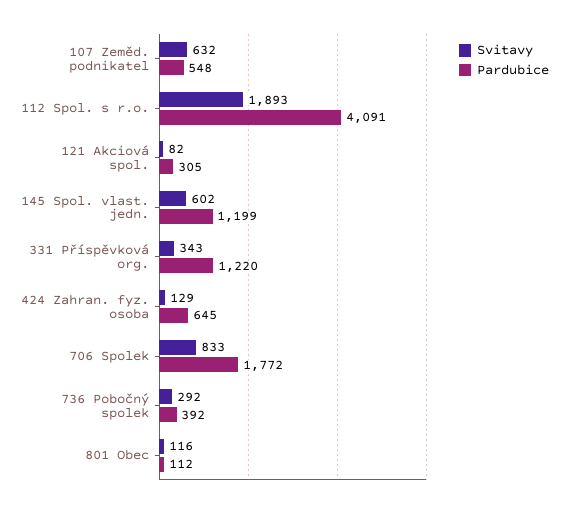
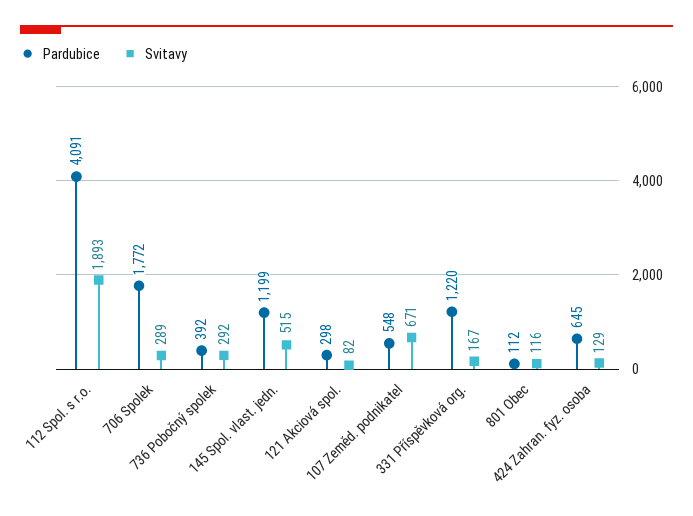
  {
    "Svitavy": {
-     "107 Zeměd. podnikatel": 632,
+     "107 Zeměd. podnikatel": 671,
      "112 Spol. s r.o.": 1893,
      "121 Akciová spol.": 82,
-     "145 Spol. vlast. jedn.": 602,
+     "145 Spol. vlast. jedn.": 515,
-     "331 Příspěvková org.": 343,
+     "331 Příspěvková org.": 167,
      "424 Zahran. fyz. osoba": 129,
-     "706 Spolek": 833,
+     "706 Spolek": 289,
      "736 Pobočný spolek": 292,
      "801 Obec": 116
    },
    "Pardubice": {
      "107 Zeměd. podnikatel": 548,
      "112 Spol. s r.o.": 4091,
-     "121 Akciová spol.": 305,
+     "121 Akciová spol.": 298,
      "145 Spol. vlast. jedn.": 1199,
      "331 Příspěvková org.": 1220,
      "424 Zahran. fyz. osoba": 645,
      "706 Spolek": 1772,
      "736 Pobočný spolek": 392,
      "801 Obec": 112
    }
  }

